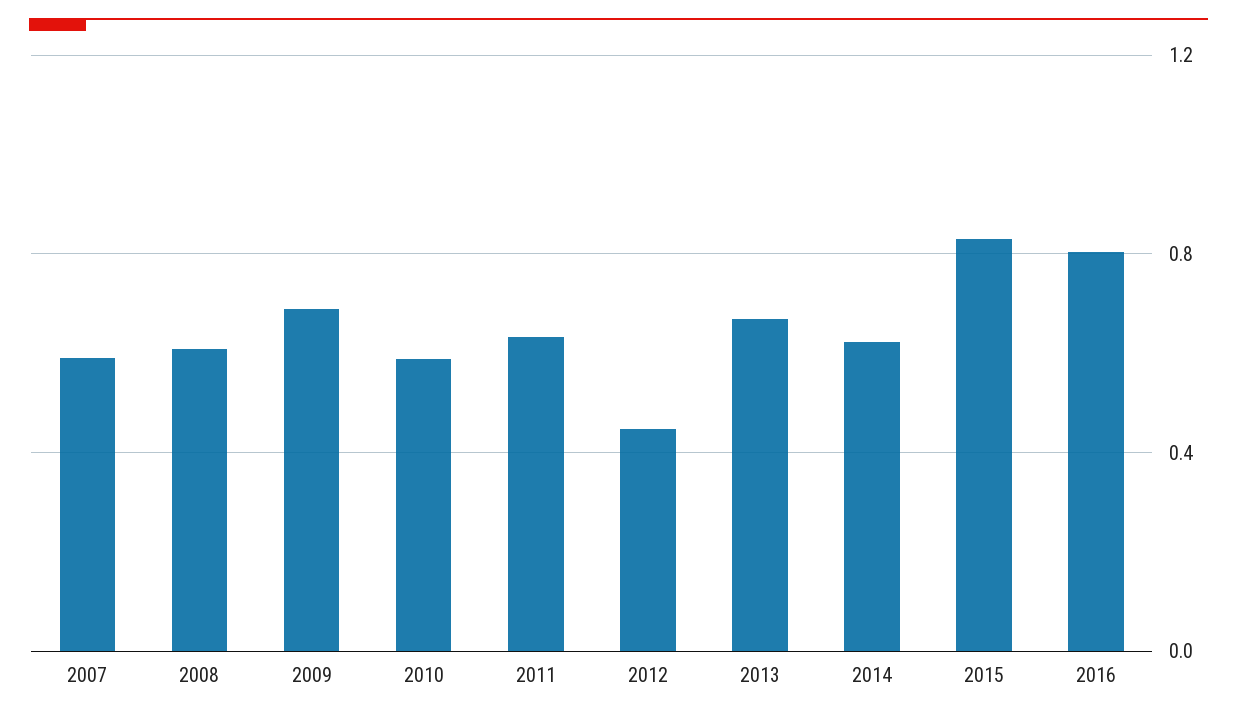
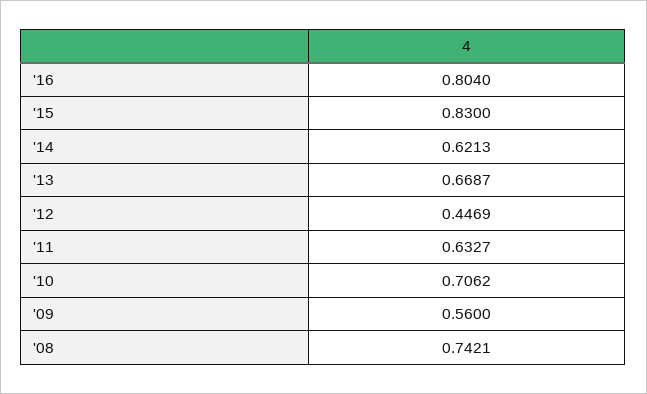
  {
-   "2007": 0.6,
-   "2008": 0.6,
+   "2008": 0.7421,
-   "2009": 0.7,
+   "2009": 0.56,
-   "2010": 0.6,
+   "2010": 0.7062,
    "2011": 0.6327,
    "2012": 0.4469,
    "2013": 0.6687,
    "2014": 0.6213,
    "2015": 0.83,
    "2016": 0.804
  }

